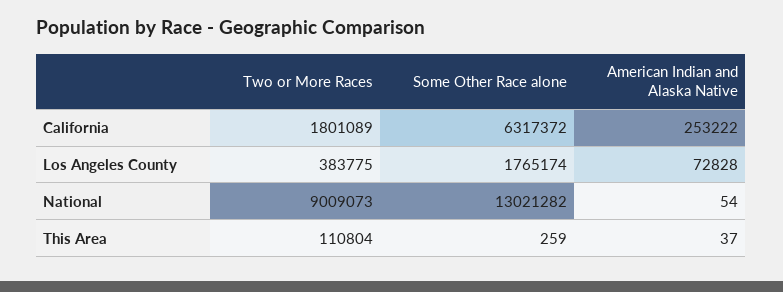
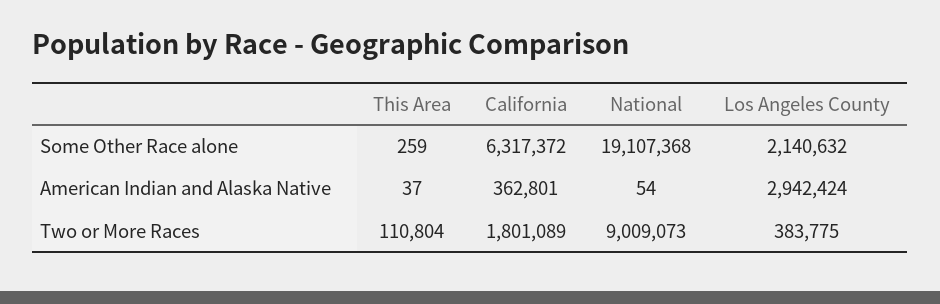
  {
    "Two or More Races": {
      "California": 1801089,
      "Los Angeles County": 383775,
      "National": 9009073,
      "This Area": 110804
    },
    "Some Other Race alone": {
      "California": 6317372,
-     "Los Angeles County": 1765174,
+     "Los Angeles County": 2140632,
-     "National": 13021282,
+     "National": 19107368,
      "This Area": 259
    },
    "American Indian and Alaska Native": {
-     "California": 253222,
+     "California": 362801,
-     "Los Angeles County": 72828,
+     "Los Angeles County": 2942424,
      "National": 54,
      "This Area": 37
    }
  }

